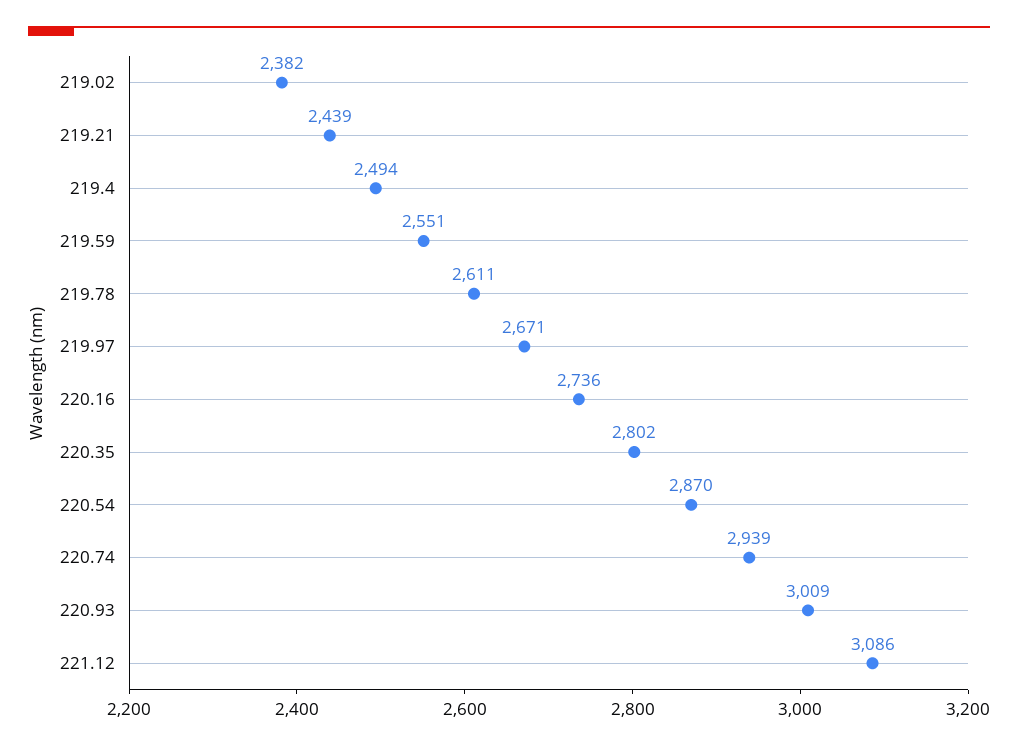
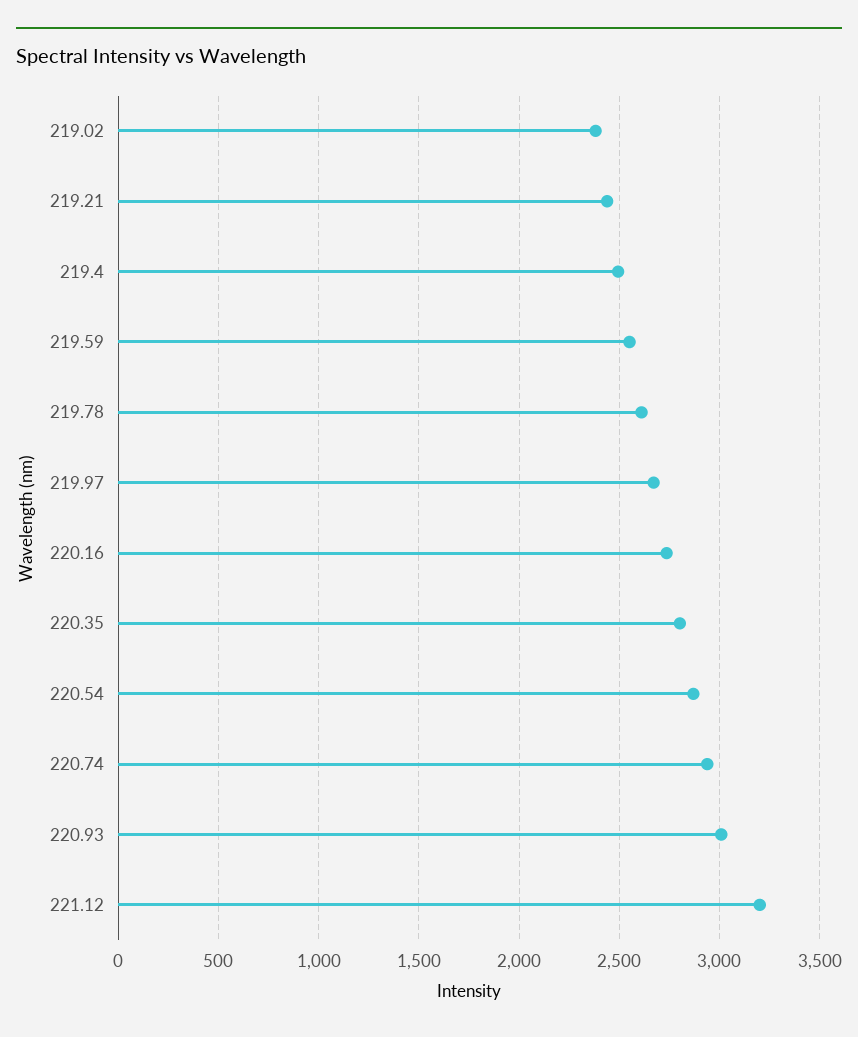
  {
    "219.02": 2382,
    "219.21": 2439,
    "219.4": 2494,
    "219.59": 2551,
    "219.78": 2611,
    "219.97": 2671,
    "220.16": 2736,
    "220.35": 2802,
    "220.54": 2870,
    "220.74": 2939,
    "220.93": 3009,
-   "221.12": 3086
+   "221.12": 3200
  }

